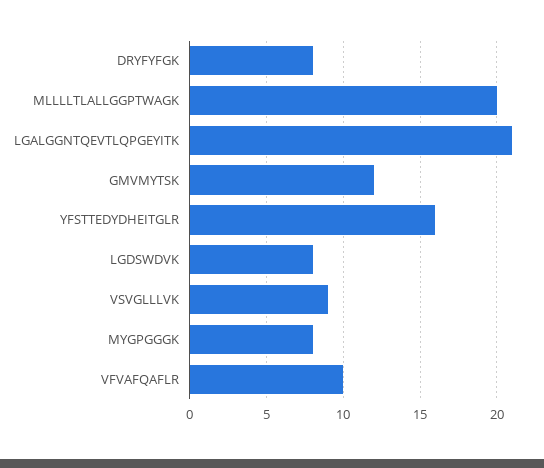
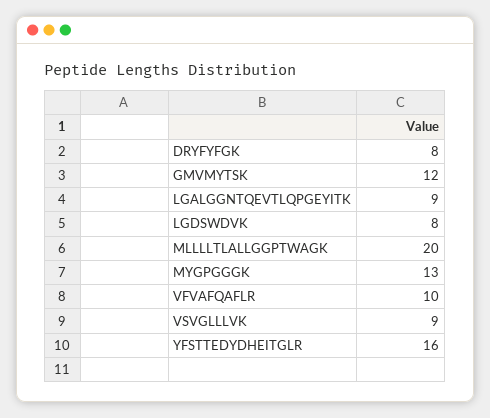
  {
    "DRYFYFGK": 8,
    "MLLLLTLALLGGPTWAGK": 20,
-   "LGALGGNTQEVTLQPGEYITK": 21,
+   "LGALGGNTQEVTLQPGEYITK": 9,
    "GMVMYTSK": 12,
    "YFSTTEDYDHEITGLR": 16,
    "LGDSWDVK": 8,
    "VSVGLLLVK": 9,
-   "MYGPGGGK": 8,
+   "MYGPGGGK": 13,
    "VFVAFQAFLR": 10
  }

